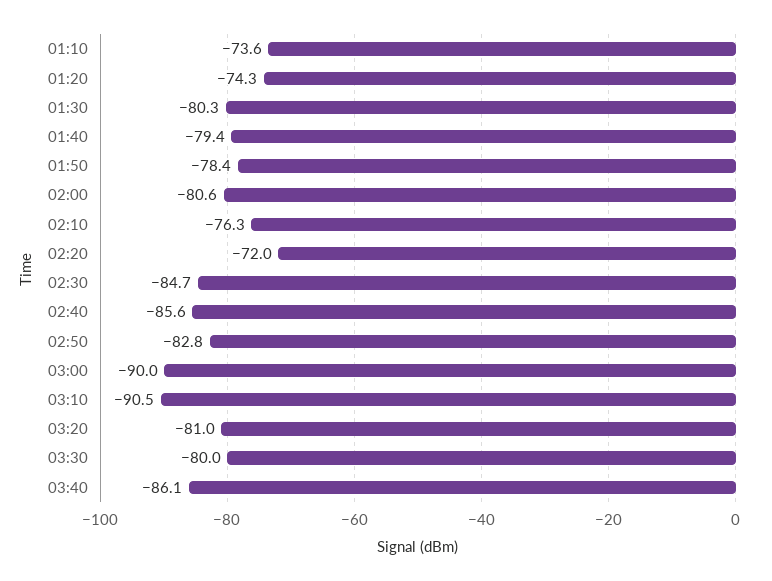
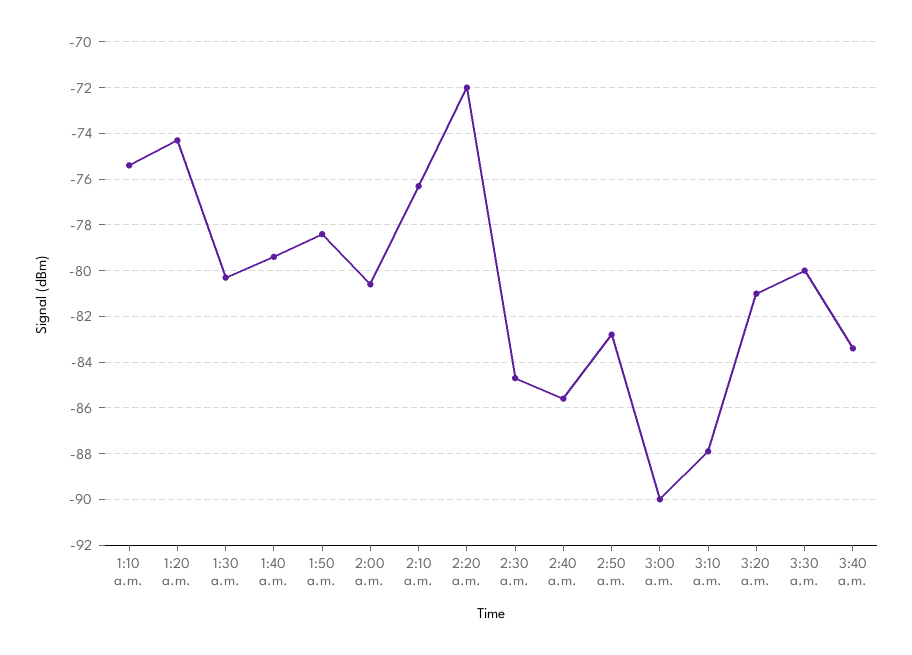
  {
-   "01:10": -73.6,
+   "01:10": -75.5,
    "01:20": -74.3,
    "01:30": -80.3,
    "01:40": -79.4,
    "01:50": -78.4,
    "02:00": -80.6,
    "02:10": -76.3,
    "02:20": -72,
    "02:30": -84.7,
    "02:40": -85.6,
    "02:50": -82.8,
    "03:00": -90,
-   "03:10": -90.5,
+   "03:10": -88,
    "03:20": -81,
    "03:30": -80,
-   "03:40": -86.1
+   "03:40": -83.5
  }

